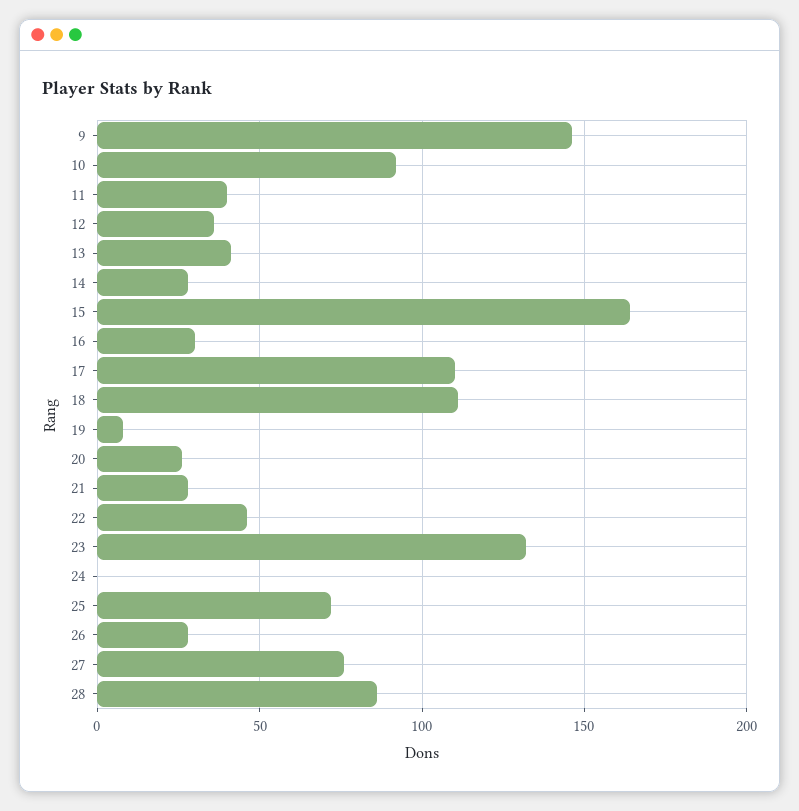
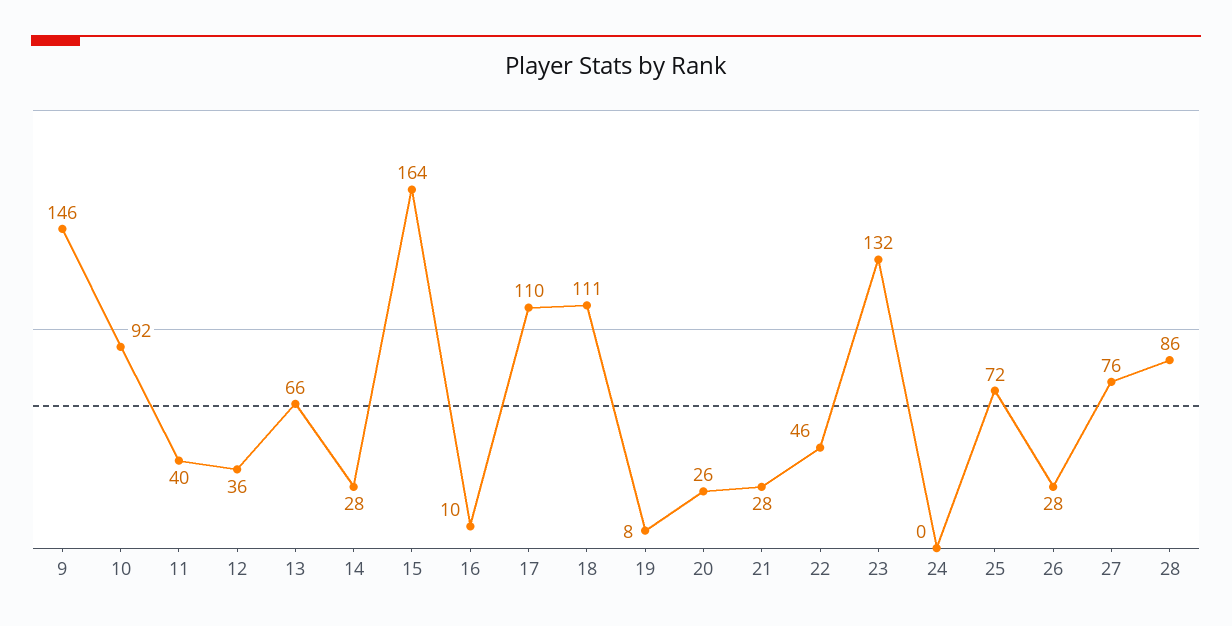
  {
    "9": 146,
    "10": 92,
    "11": 40,
    "12": 36,
-   "13": 40,
+   "13": 66,
    "14": 28,
    "15": 164,
-   "16": 30,
+   "16": 10,
    "17": 110,
    "18": 111,
    "19": 8,
    "20": 26,
    "21": 28,
    "22": 46,
    "23": 132,
    "24": 0,
    "25": 72,
    "26": 28,
    "27": 76,
    "28": 86
  }

